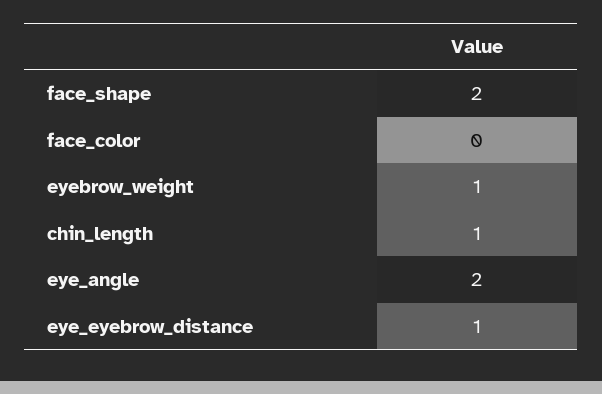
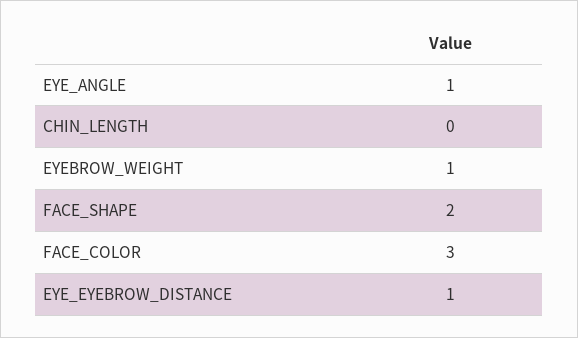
  {
    "face_shape": 2,
-   "face_color": 0,
+   "face_color": 3,
    "eyebrow_weight": 1,
-   "chin_length": 1,
+   "chin_length": 0,
-   "eye_angle": 2,
+   "eye_angle": 1,
    "eye_eyebrow_distance": 1
  }

